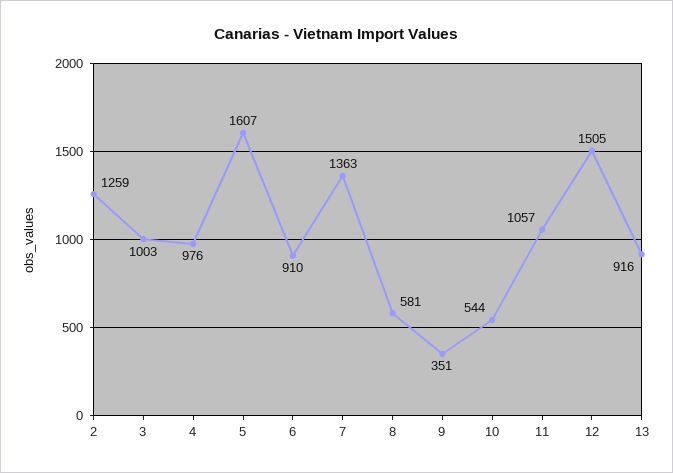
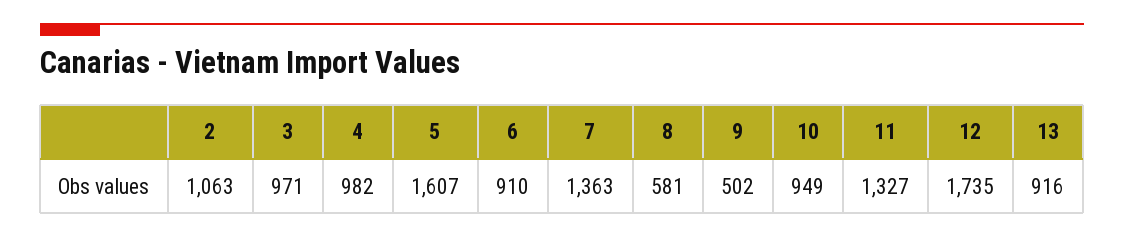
  {
-   "2": 1259,
+   "2": 1063,
-   "3": 1003,
+   "3": 971,
-   "4": 976,
+   "4": 982,
    "5": 1607,
    "6": 910,
    "7": 1363,
    "8": 581,
-   "9": 351,
+   "9": 502,
-   "10": 544,
+   "10": 949,
-   "11": 1057,
+   "11": 1327,
-   "12": 1505,
+   "12": 1735,
    "13": 916
  }

